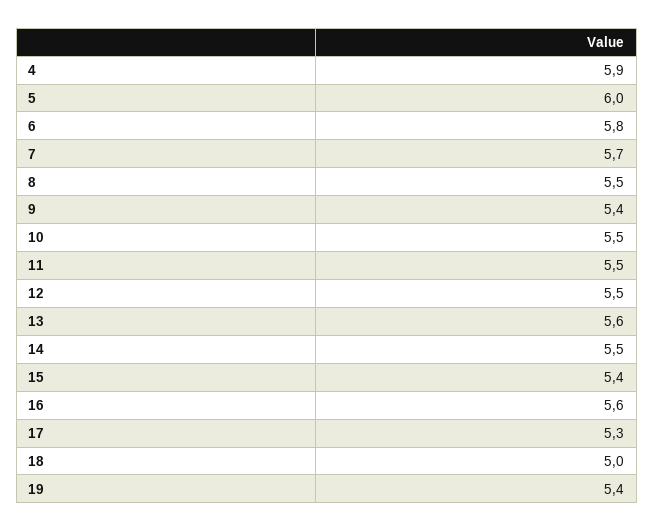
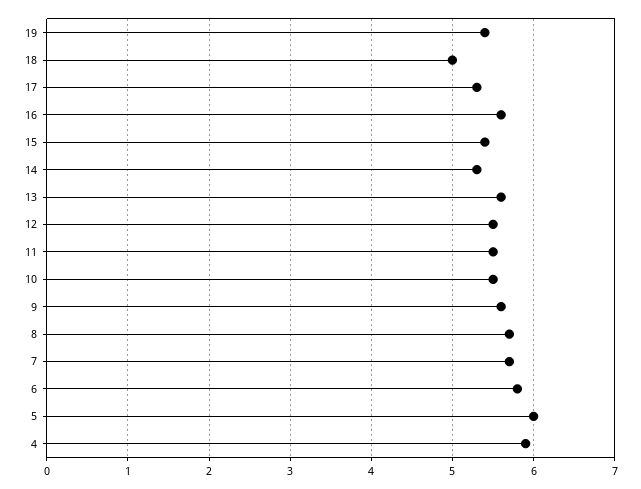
  {
    "4": 5.9,
    "5": 6,
    "6": 5.8,
    "7": 5.7,
-   "8": 5.5,
+   "8": 5.7,
-   "9": 5.4,
+   "9": 5.6,
    "10": 5.5,
    "11": 5.5,
    "12": 5.5,
    "13": 5.6,
-   "14": 5.5,
+   "14": 5.3,
    "15": 5.4,
    "16": 5.6,
    "17": 5.3,
    "18": 5,
    "19": 5.4
  }

